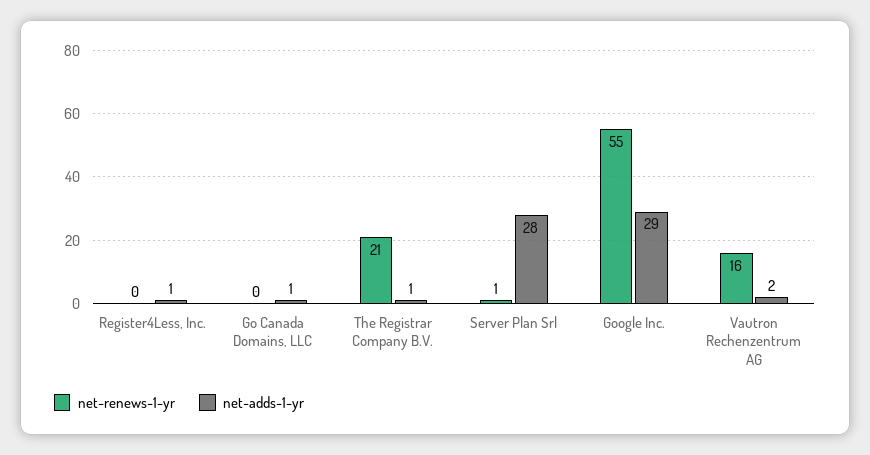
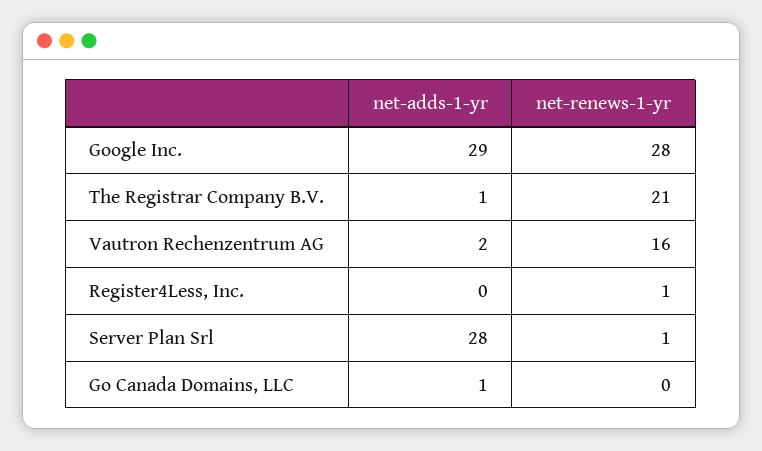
  {
    "net-renews-1-yr": {
-     "Register4Less, Inc.": 0,
+     "Register4Less, Inc.": 1,
      "Go Canada Domains, LLC": 0,
      "The Registrar Company B.V.": 21,
      "Server Plan Srl": 1,
-     "Google Inc.": 55,
+     "Google Inc.": 28,
      "Vautron Rechenzentrum AG": 16
    },
    "net-adds-1-yr": {
-     "Register4Less, Inc.": 1,
+     "Register4Less, Inc.": 0,
      "Go Canada Domains, LLC": 1,
      "The Registrar Company B.V.": 1,
      "Server Plan Srl": 28,
      "Google Inc.": 29,
      "Vautron Rechenzentrum AG": 2
    }
  }

